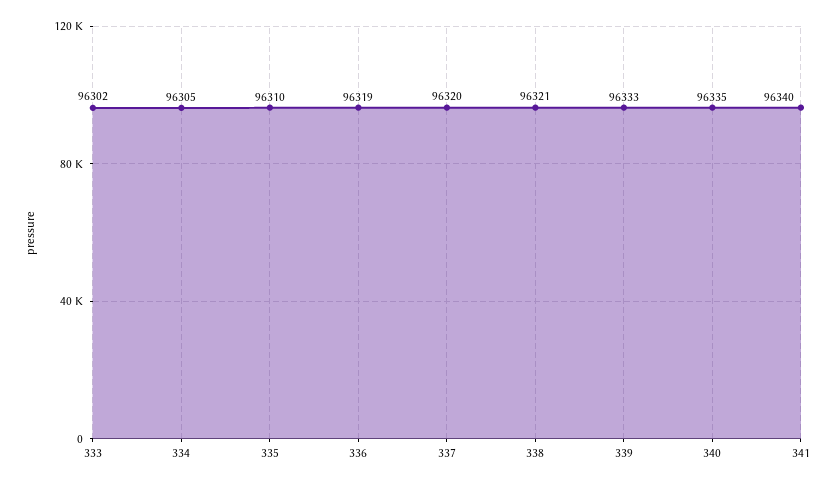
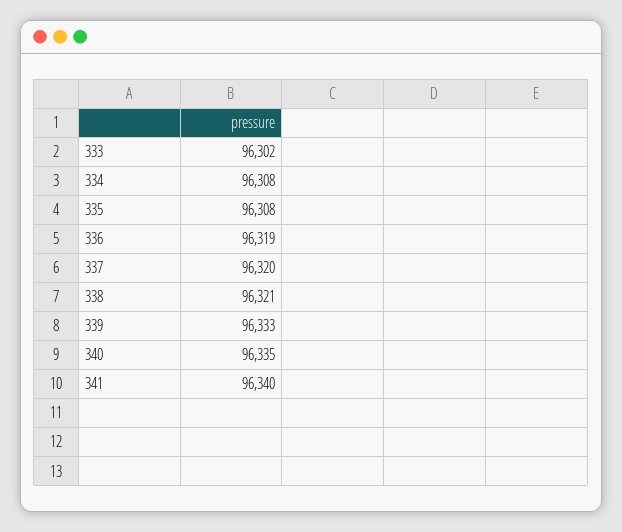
  {
    "333": 96302,
-   "334": 96305,
+   "334": 96308,
-   "335": 96310,
+   "335": 96308,
    "336": 96319,
    "337": 96320,
    "338": 96321,
    "339": 96333,
    "340": 96335,
    "341": 96340
  }

